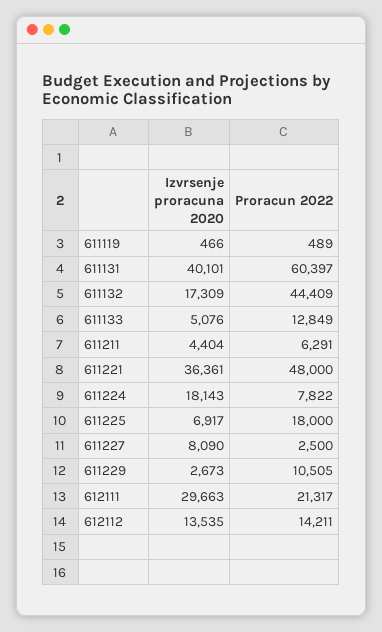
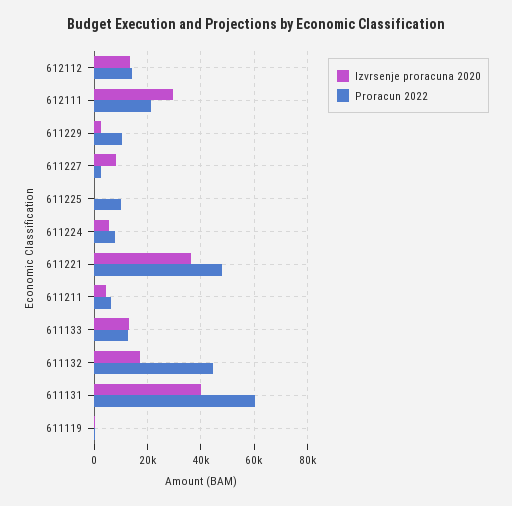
  {
    "Izvrsenje proracuna 2020": {
      "611119": 466,
      "611131": 40101,
      "611132": 17309,
-     "611133": 5076,
+     "611133": 12500,
      "611211": 4404,
      "611221": 36361,
-     "611224": 18143,
+     "611224": 5000,
-     "611225": 6917,
+     "611225": 0,
      "611227": 8090,
      "611229": 2673,
      "612111": 29663,
      "612112": 13535
    },
    "Proracun 2022": {
      "611119": 489,
      "611131": 60397,
      "611132": 44409,
      "611133": 12849,
      "611211": 6291,
      "611221": 48000,
      "611224": 7822,
-     "611225": 18000,
+     "611225": 10000,
      "611227": 2500,
      "611229": 10505,
      "612111": 21317,
      "612112": 14211
    }
  }

